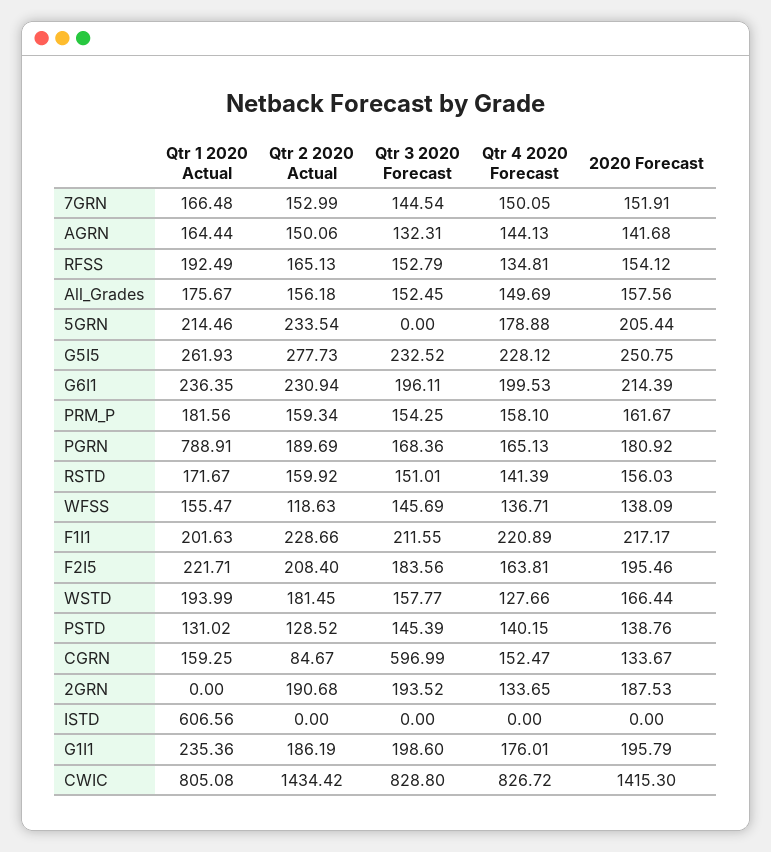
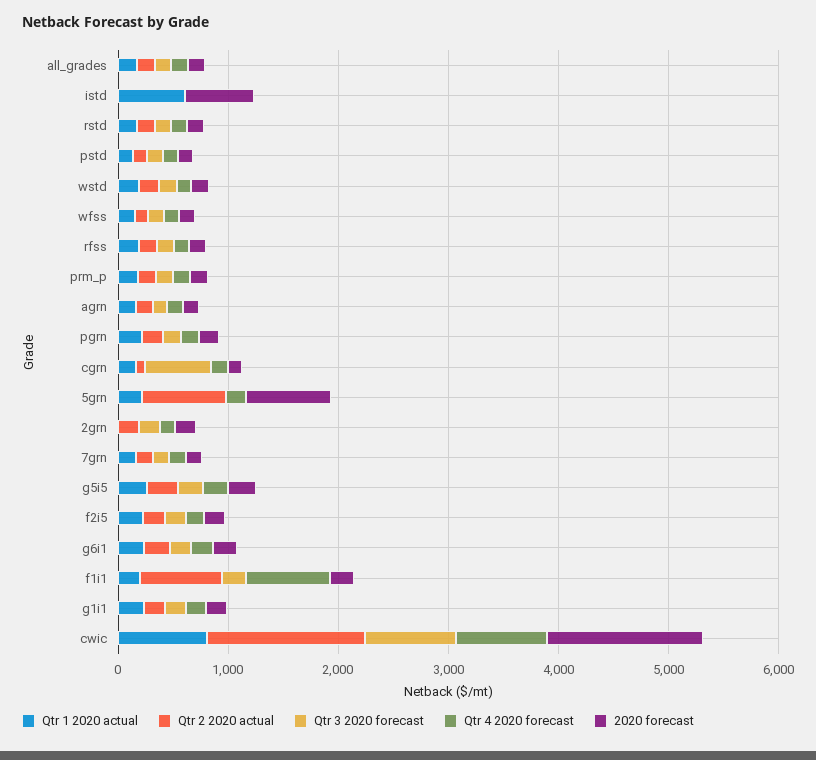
  {
    "Qtr 1 2020 Actual": {
      "7GRN": 166.48,
      "AGRN": 164.44,
      "RFSS": 192.49,
      "All_Grades": 175.67,
      "5GRN": 214.46,
      "G5I5": 261.93,
      "G6I1": 236.35,
      "PRM_P": 181.56,
-     "PGRN": 788.91,
+     "PGRN": 200,
      "RSTD": 171.67,
      "WFSS": 155.47,
      "F1I1": 201.63,
      "F2I5": 221.71,
      "WSTD": 193.99,
      "PSTD": 131.02,
      "CGRN": 159.25,
      "2GRN": 0,
      "ISTD": 606.56,
      "G1I1": 235.36,
      "CWIC": 805.08
    },
    "Qtr 2 2020 Actual": {
      "7GRN": 152.99,
      "AGRN": 150.06,
      "RFSS": 165.13,
      "All_Grades": 156.18,
-     "5GRN": 233.54,
+     "5GRN": 800,
      "G5I5": 277.73,
      "G6I1": 230.94,
      "PRM_P": 159.34,
      "PGRN": 189.69,
      "RSTD": 159.92,
      "WFSS": 118.63,
-     "F1I1": 228.66,
+     "F1I1": 800,
      "F2I5": 208.4,
      "WSTD": 181.45,
      "PSTD": 128.52,
      "CGRN": 84.67,
      "2GRN": 190.68,
      "ISTD": 0,
      "G1I1": 186.19,
      "CWIC": 1434.42
    },
    "Qtr 3 2020 Forecast": {
      "7GRN": 144.54,
      "AGRN": 132.31,
      "RFSS": 152.79,
      "All_Grades": 152.45,
      "5GRN": 0,
      "G5I5": 232.52,
      "G6I1": 196.11,
      "PRM_P": 154.25,
      "PGRN": 168.36,
      "RSTD": 151.01,
      "WFSS": 145.69,
      "F1I1": 211.55,
      "F2I5": 183.56,
      "WSTD": 157.77,
      "PSTD": 145.39,
      "CGRN": 596.99,
      "2GRN": 193.52,
      "ISTD": 0,
      "G1I1": 198.6,
      "CWIC": 828.8
    },
    "Qtr 4 2020 Forecast": {
      "7GRN": 150.05,
      "AGRN": 144.13,
      "RFSS": 134.81,
      "All_Grades": 149.69,
      "5GRN": 178.88,
      "G5I5": 228.12,
      "G6I1": 199.53,
      "PRM_P": 158.1,
      "PGRN": 165.13,
      "RSTD": 141.39,
      "WFSS": 136.71,
-     "F1I1": 220.89,
+     "F1I1": 800,
      "F2I5": 163.81,
      "WSTD": 127.66,
      "PSTD": 140.15,
      "CGRN": 152.47,
      "2GRN": 133.65,
      "ISTD": 0,
      "G1I1": 176.01,
      "CWIC": 826.72
    },
    "2020 Forecast": {
      "7GRN": 151.91,
      "AGRN": 141.68,
      "RFSS": 154.12,
      "All_Grades": 157.56,
-     "5GRN": 205.44,
+     "5GRN": 800,
      "G5I5": 250.75,
      "G6I1": 214.39,
      "PRM_P": 161.67,
      "PGRN": 180.92,
      "RSTD": 156.03,
      "WFSS": 138.09,
      "F1I1": 217.17,
      "F2I5": 195.46,
      "WSTD": 166.44,
      "PSTD": 138.76,
      "CGRN": 133.67,
      "2GRN": 187.53,
-     "ISTD": 0,
+     "ISTD": 600,
      "G1I1": 195.79,
      "CWIC": 1415.3
    }
  }

